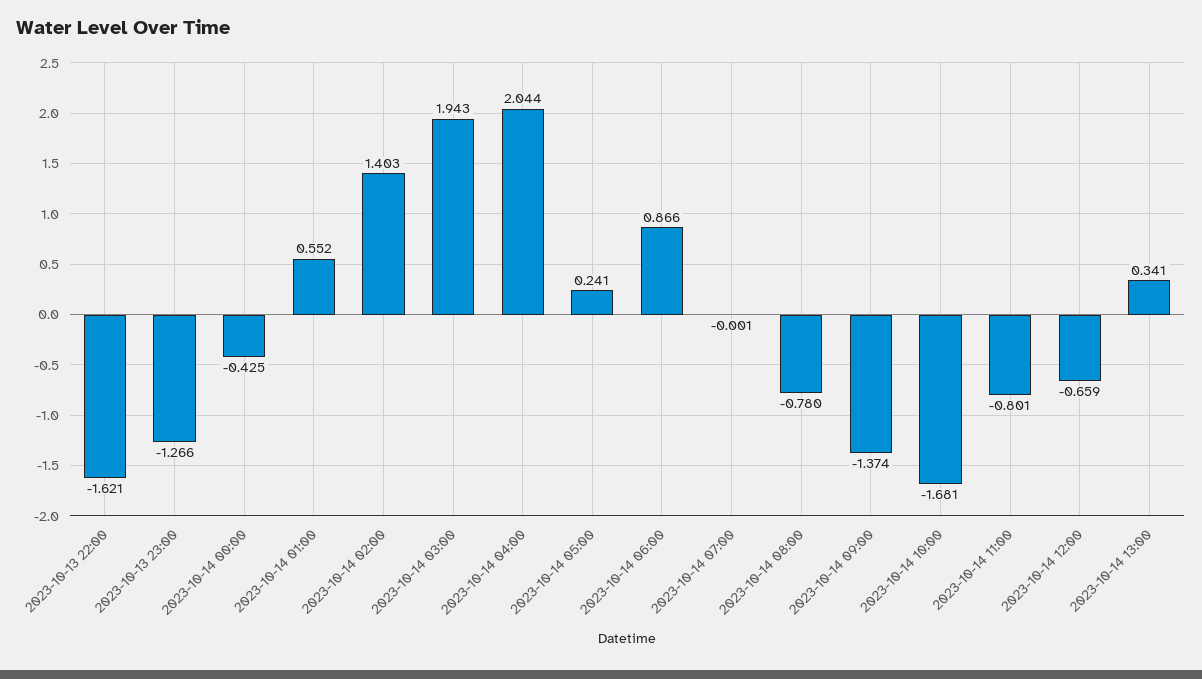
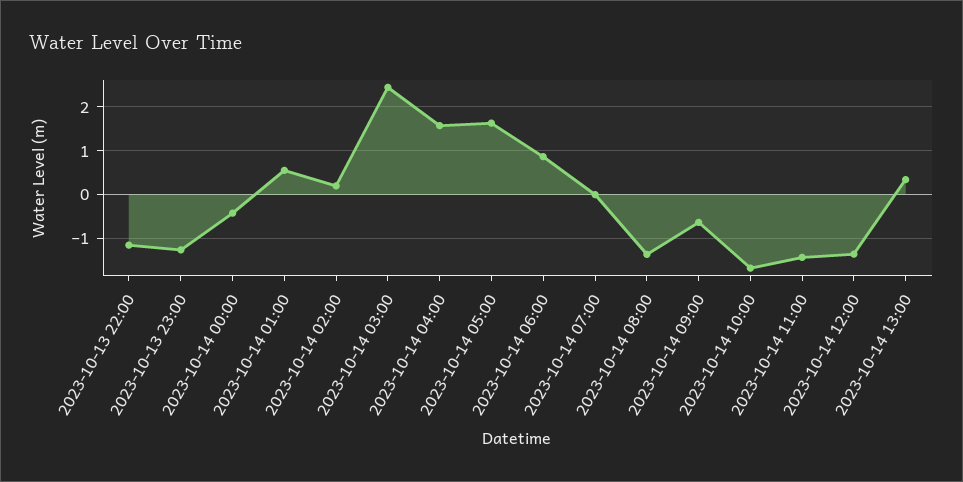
  {
-   "2023-10-13 22:00": -1.621,
+   "2023-10-13 22:00": -1.2,
    "2023-10-13 23:00": -1.266,
    "2023-10-14 00:00": -0.425,
    "2023-10-14 01:00": 0.552,
-   "2023-10-14 02:00": 1.403,
+   "2023-10-14 02:00": 0.2,
-   "2023-10-14 03:00": 1.943,
+   "2023-10-14 03:00": 2.4,
-   "2023-10-14 04:00": 2.044,
+   "2023-10-14 04:00": 1.6,
-   "2023-10-14 05:00": 0.241,
+   "2023-10-14 05:00": 1.6,
    "2023-10-14 06:00": 0.866,
    "2023-10-14 07:00": -0.001,
-   "2023-10-14 08:00": -0.78,
+   "2023-10-14 08:00": -1.4,
-   "2023-10-14 09:00": -1.374,
+   "2023-10-14 09:00": -0.6,
    "2023-10-14 10:00": -1.681,
-   "2023-10-14 11:00": -0.801,
+   "2023-10-14 11:00": -1.4,
-   "2023-10-14 12:00": -0.659,
+   "2023-10-14 12:00": -1.4,
    "2023-10-14 13:00": 0.341
  }

